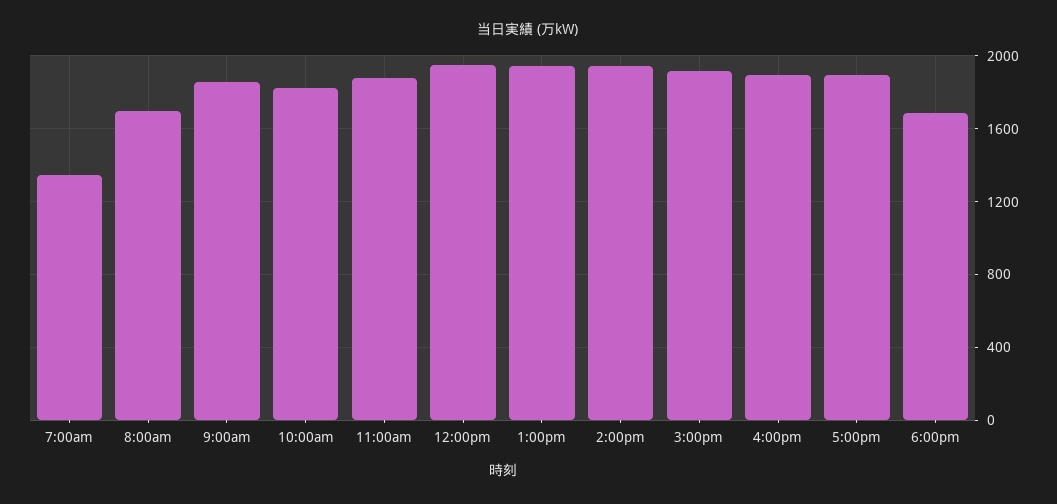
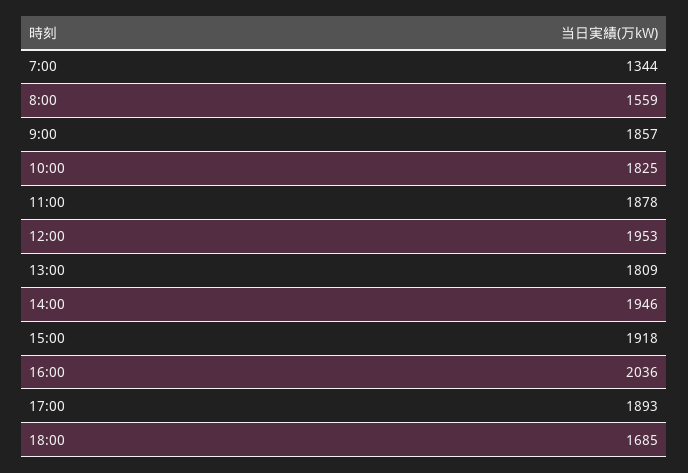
  {
    "7:00am": 1344,
-   "8:00am": 1700,
+   "8:00am": 1559,
    "9:00am": 1857,
    "10:00am": 1825,
    "11:00am": 1878,
    "12:00pm": 1953,
-   "1:00pm": 1950,
+   "1:00pm": 1809,
    "2:00pm": 1946,
    "3:00pm": 1918,
-   "4:00pm": 1900,
+   "4:00pm": 2036,
    "5:00pm": 1893,
    "6:00pm": 1685
  }

